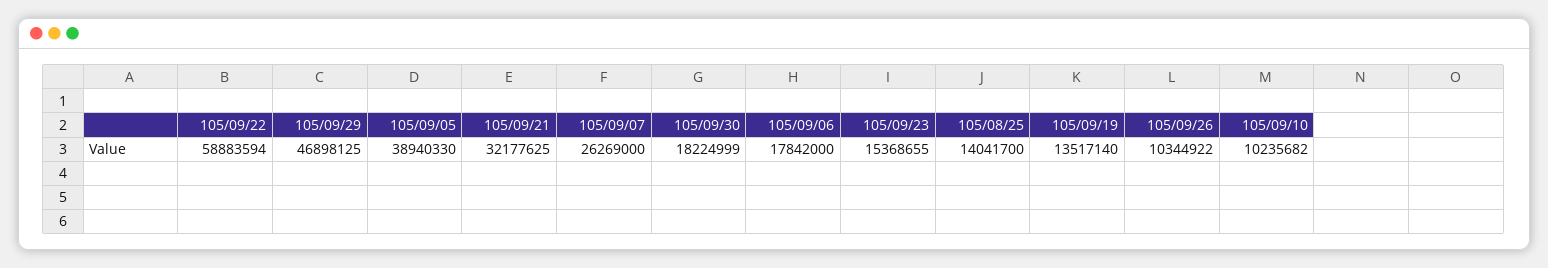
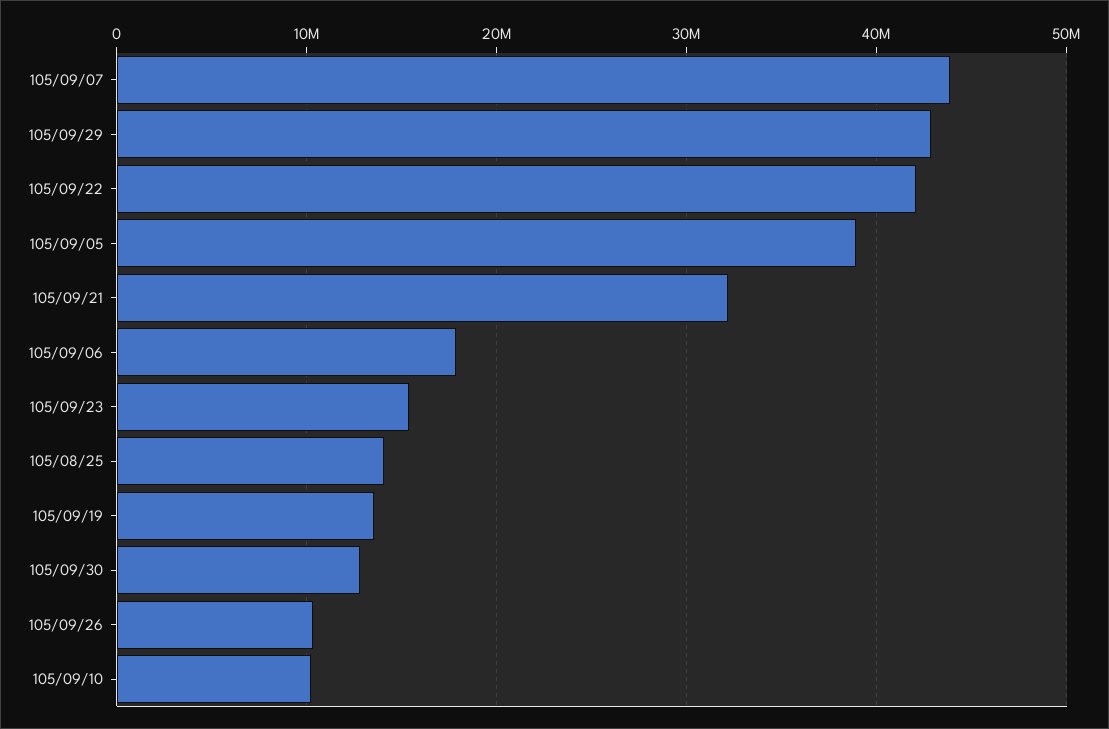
  {
-   "105/09/22": 58883594,
+   "105/09/22": 42000000,
-   "105/09/29": 46898125,
+   "105/09/29": 43000000,
    "105/09/05": 38940330,
    "105/09/21": 32177625,
-   "105/09/07": 26269000,
+   "105/09/07": 44000000,
-   "105/09/30": 18224999,
+   "105/09/30": 13000000,
    "105/09/06": 17842000,
    "105/09/23": 15368655,
    "105/08/25": 14041700,
    "105/09/19": 13517140,
    "105/09/26": 10344922,
    "105/09/10": 10235682
  }

